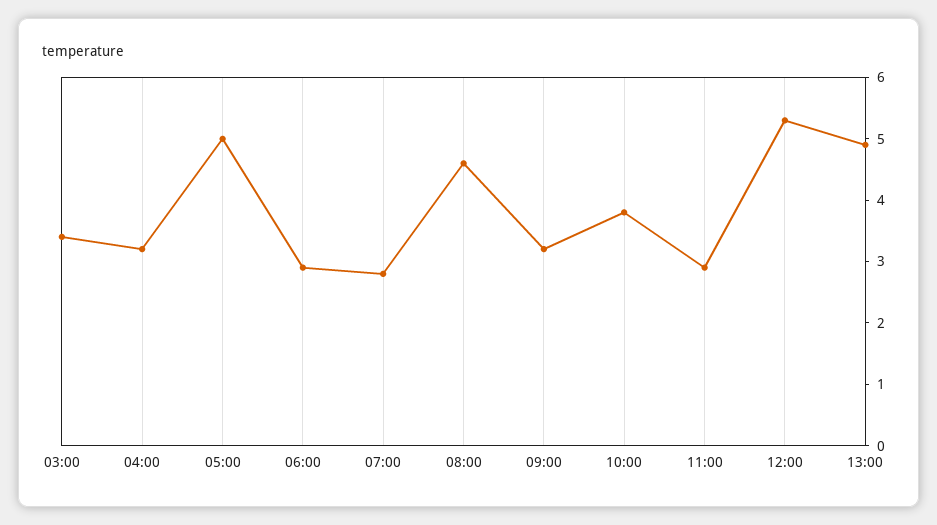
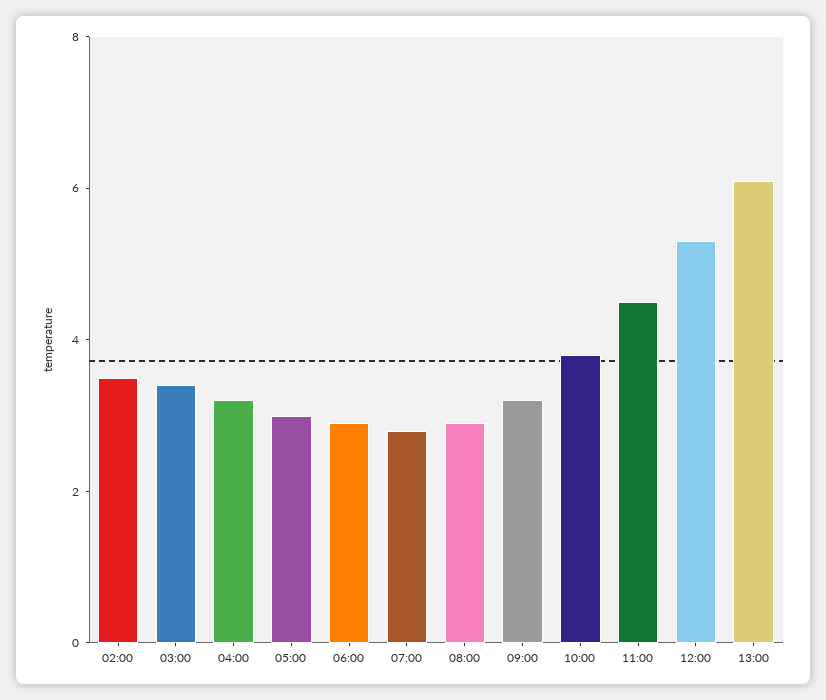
  {
    "03:00": 3.5,
    "04:00": 3,
-   "05:00": 5,
+   "05:00": 3,
    "06:00": 3,
    "07:00": 3,
-   "08:00": 4.5,
+   "08:00": 3,
    "09:00": 3,
    "10:00": 4,
-   "11:00": 3,
+   "11:00": 4.5,
    "12:00": 5.5,
-   "13:00": 5
+   "13:00": 6,
+   "02:00": 3.5
  }

